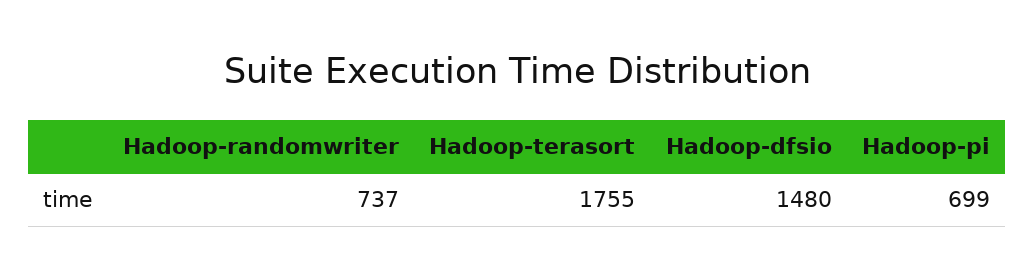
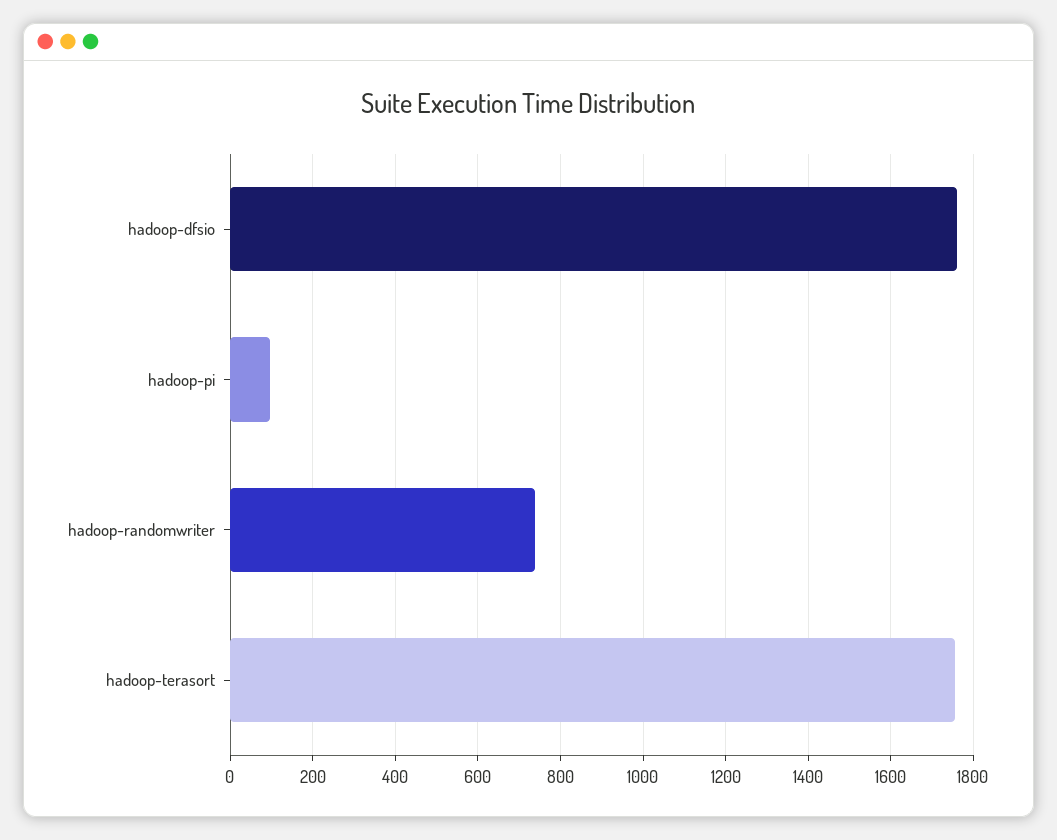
  {
    "Hadoop-randomwriter": 737,
    "Hadoop-terasort": 1755,
-   "Hadoop-dfsio": 1480,
+   "Hadoop-dfsio": 1760,
-   "Hadoop-pi": 699
+   "Hadoop-pi": 100
  }

